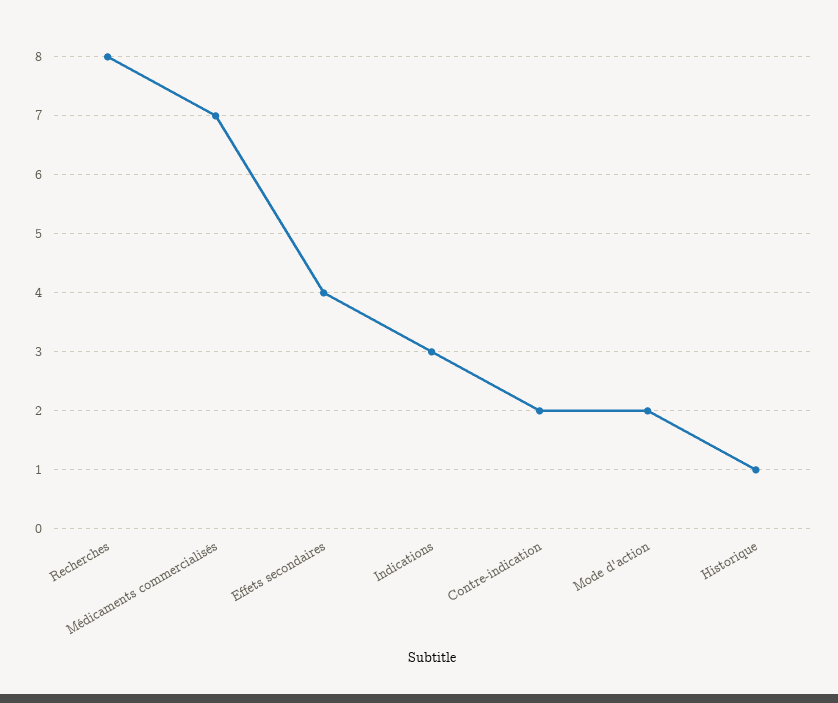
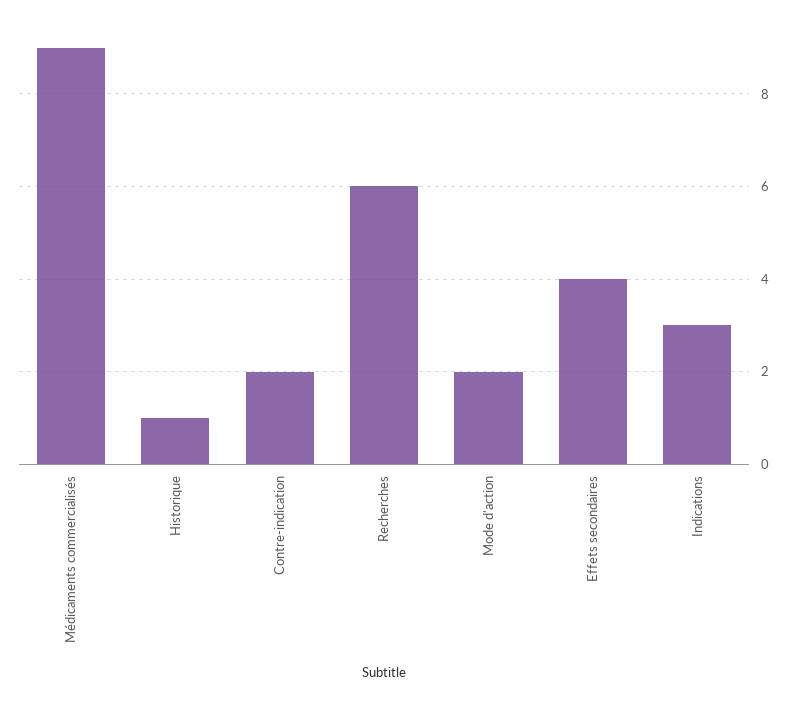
  {
-   "Recherches": 8,
+   "Recherches": 6,
-   "Médicaments commercialisés": 7,
+   "Médicaments commercialisés": 9,
    "Effets secondaires": 4,
    "Indications": 3,
    "Contre-indication": 2,
    "Mode d'action": 2,
    "Historique": 1
  }

